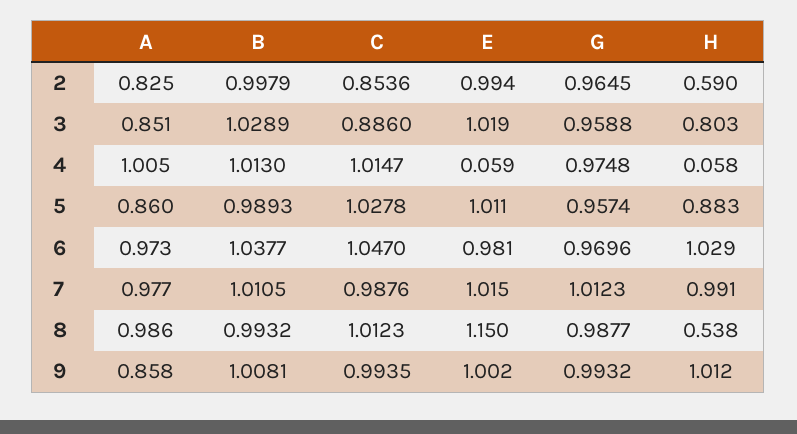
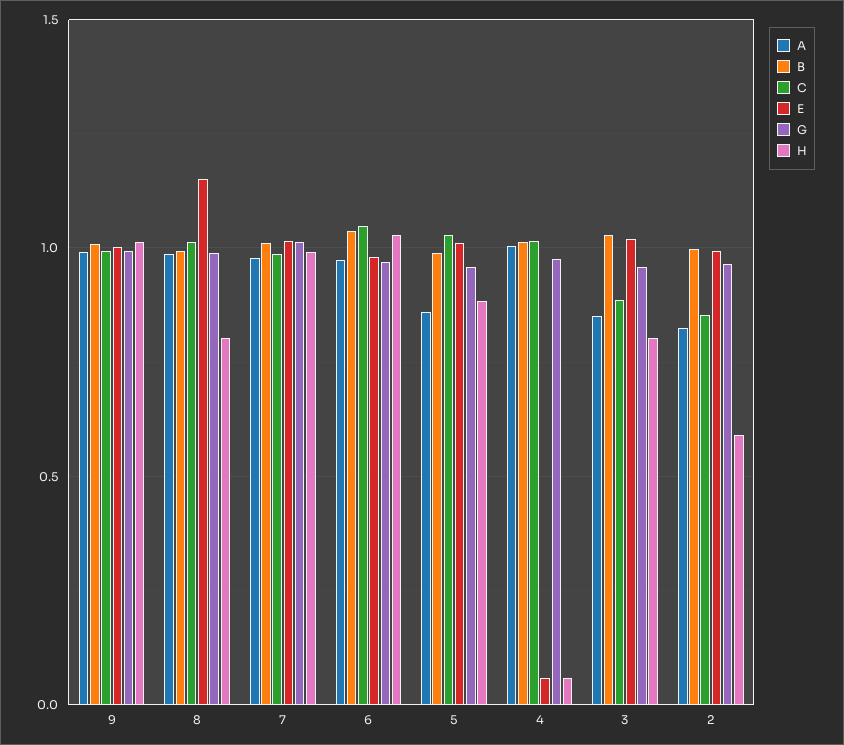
  {
    "A": {
      "2": 0.825,
      "3": 0.851,
      "4": 1.005,
      "5": 0.86,
      "6": 0.973,
      "7": 0.977,
      "8": 0.986,
-     "9": 0.858
+     "9": 1
    },
    "B": {
      "2": 0.9979,
      "3": 1.0289,
      "4": 1.013,
      "5": 0.9893,
      "6": 1.0377,
      "7": 1.0105,
      "8": 0.9932,
      "9": 1.0081
    },
    "C": {
      "2": 0.8536,
      "3": 0.886,
      "4": 1.0147,
      "5": 1.0278,
      "6": 1.047,
      "7": 0.9876,
      "8": 1.0123,
      "9": 0.9935
    },
    "E": {
      "2": 0.994,
      "3": 1.019,
      "4": 0.059,
      "5": 1.011,
      "6": 0.981,
      "7": 1.015,
      "8": 1.15,
      "9": 1.002
    },
    "G": {
      "2": 0.9645,
      "3": 0.9588,
      "4": 0.9748,
      "5": 0.9574,
      "6": 0.9696,
      "7": 1.0123,
      "8": 0.9877,
      "9": 0.9932
    },
    "H": {
      "2": 0.59,
      "3": 0.803,
      "4": 0.058,
      "5": 0.883,
      "6": 1.029,
      "7": 0.991,
-     "8": 0.538,
+     "8": 0.8,
      "9": 1.012
    }
  }

